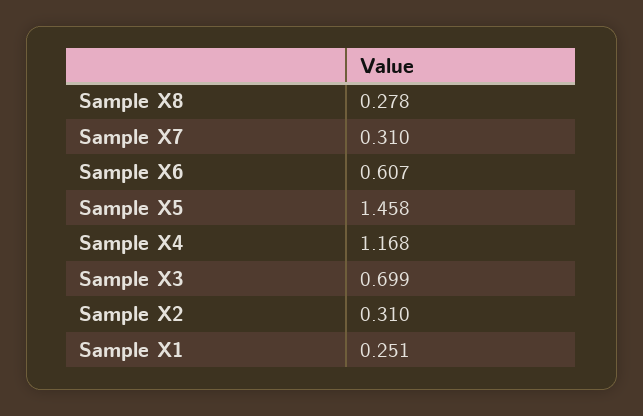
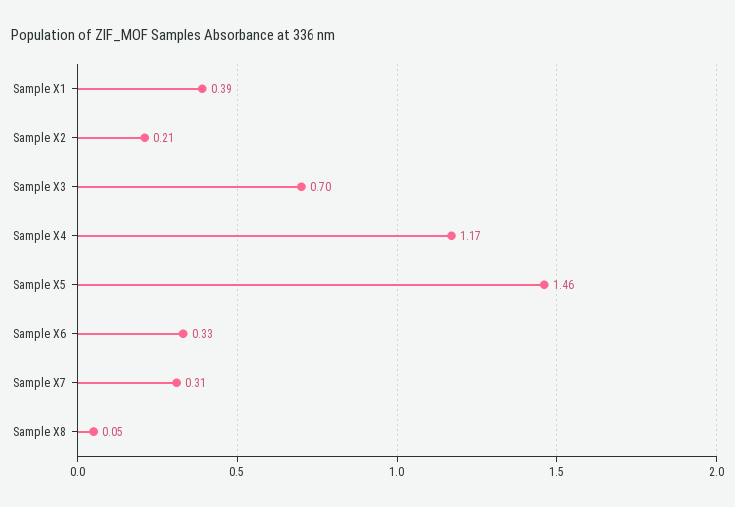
  {
-   "Sample X8": 0.278,
+   "Sample X8": 0.05,
    "Sample X7": 0.31,
-   "Sample X6": 0.607,
+   "Sample X6": 0.33,
    "Sample X5": 1.458,
    "Sample X4": 1.168,
    "Sample X3": 0.699,
-   "Sample X2": 0.31,
+   "Sample X2": 0.21,
-   "Sample X1": 0.251
+   "Sample X1": 0.39
  }

